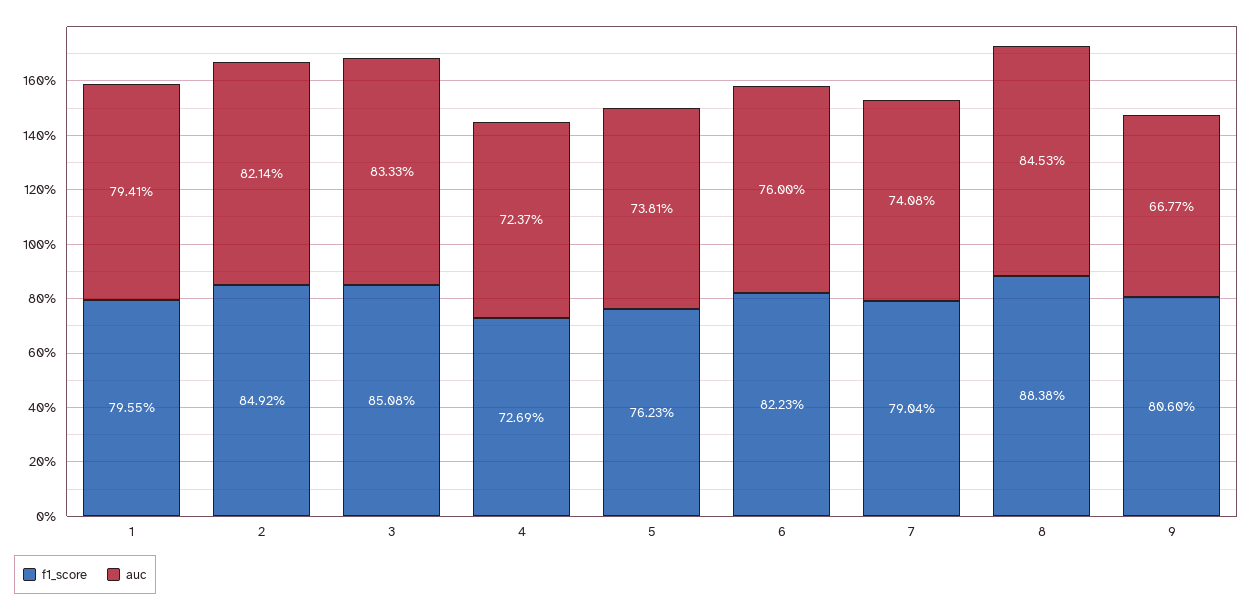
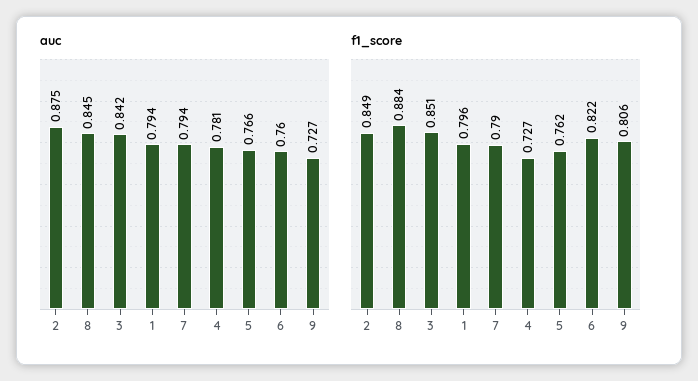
  {
    "f1_score": {
      "1": 0.7955,
      "2": 0.8492,
      "3": 0.8508,
      "4": 0.7269,
      "5": 0.7623,
      "6": 0.8223,
      "7": 0.7904,
      "8": 0.8838,
      "9": 0.806
    },
    "auc": {
      "1": 0.7941,
-     "2": 0.8214,
+     "2": 0.875,
-     "3": 0.8333,
+     "3": 0.842,
-     "4": 0.7237,
+     "4": 0.781,
-     "5": 0.7381,
+     "5": 0.766,
      "6": 0.76,
-     "7": 0.7408,
+     "7": 0.794,
      "8": 0.8453,
-     "9": 0.6677
+     "9": 0.727
    }
  }

